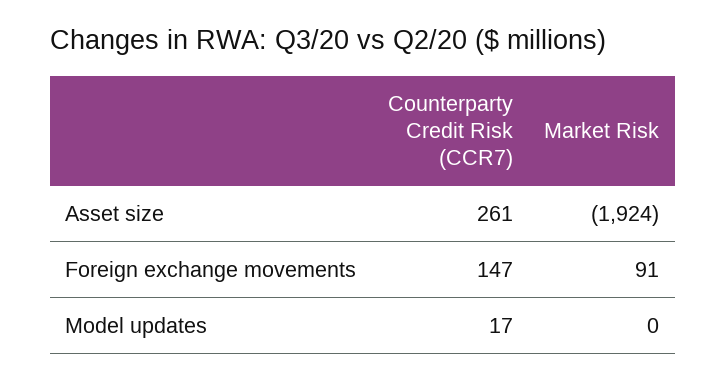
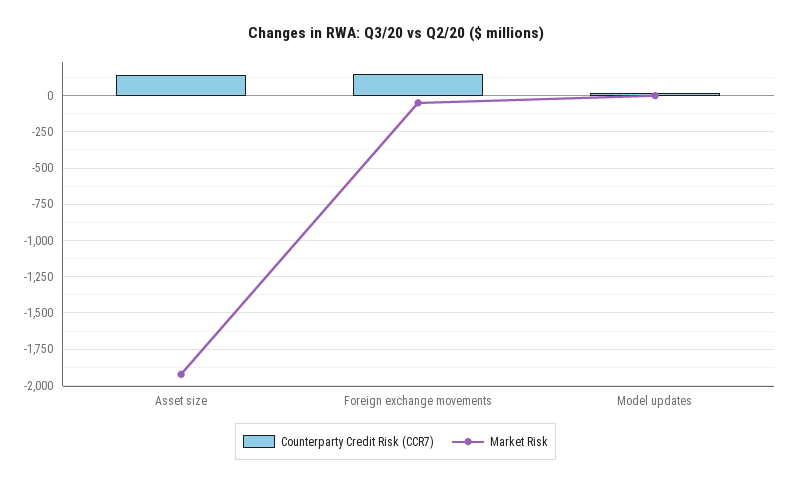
  {
    "Counterparty Credit Risk (CCR7)": {
-     "Asset size": 261,
+     "Asset size": 150,
      "Foreign exchange movements": 147,
      "Model updates": 17
    },
    "Market Risk": {
      "Asset size": -1924,
-     "Foreign exchange movements": 91,
+     "Foreign exchange movements": -50,
      "Model updates": 0
    }
  }

